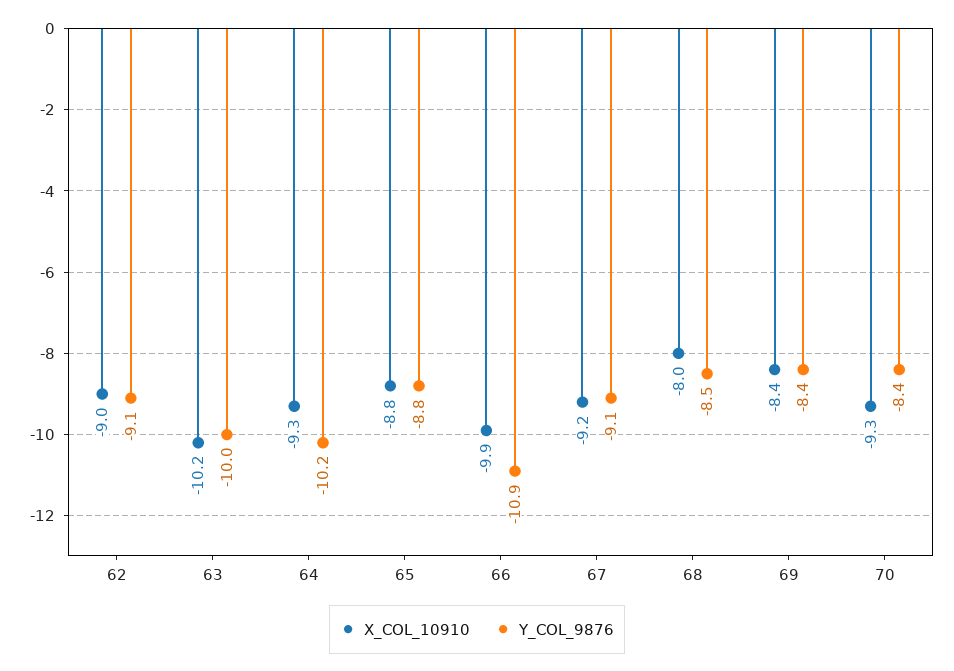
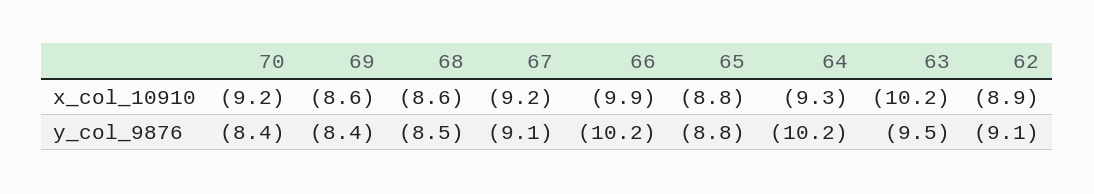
  {
    "X_COL_10910": {
-     "62": -9,
+     "62": -8.9,
      "63": -10.2,
      "64": -9.3,
      "65": -8.8,
      "66": -9.9,
      "67": -9.2,
-     "68": -8,
+     "68": -8.6,
-     "69": -8.4,
+     "69": -8.6,
-     "70": -9.3
+     "70": -9.2
    },
    "Y_COL_9876": {
      "62": -9.1,
-     "63": -10,
+     "63": -9.5,
      "64": -10.2,
      "65": -8.8,
-     "66": -10.9,
+     "66": -10.2,
      "67": -9.1,
      "68": -8.5,
      "69": -8.4,
      "70": -8.4
    }
  }

